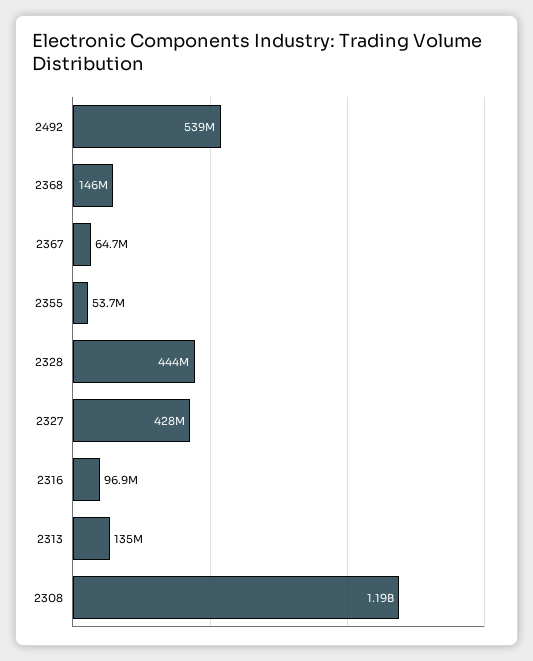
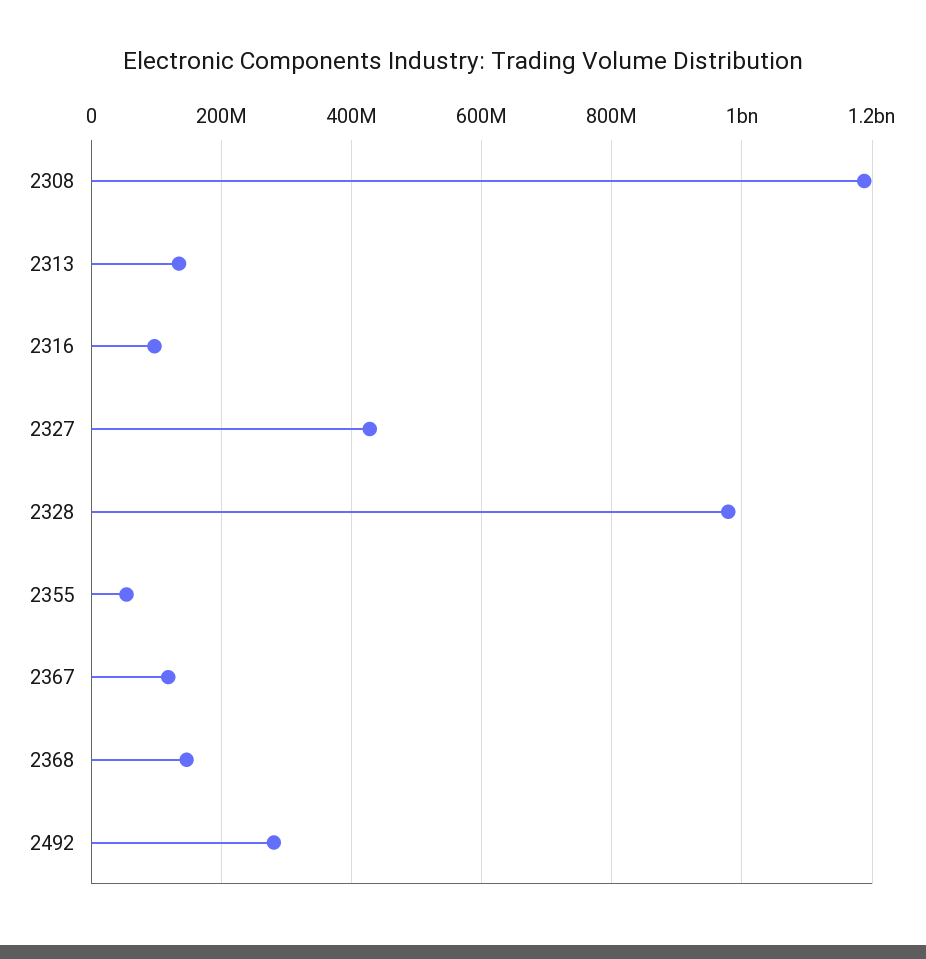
  {
-   "2492": 539000000,
+   "2492": 280000000,
    "2368": 146000000,
-   "2367": 64700000,
+   "2367": 120000000,
    "2355": 53700000,
-   "2328": 444000000,
+   "2328": 980000000,
    "2327": 428000000,
    "2316": 96900000,
    "2313": 135000000,
    "2308": 1190000000
  }

